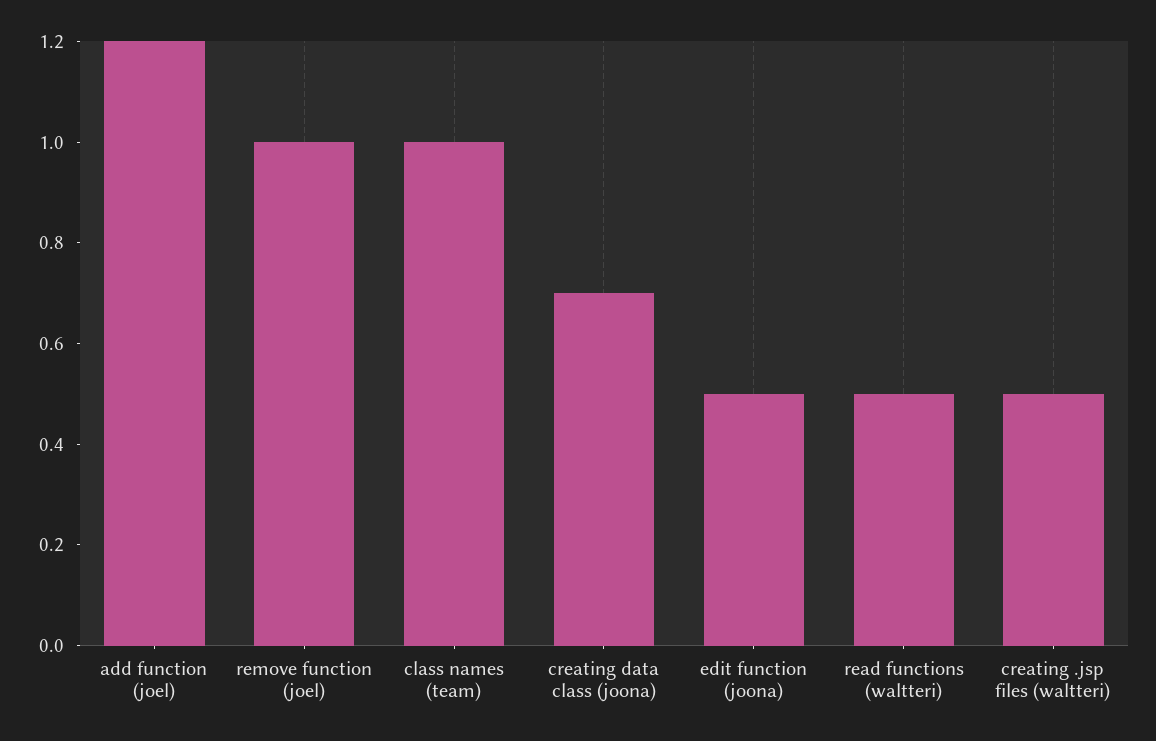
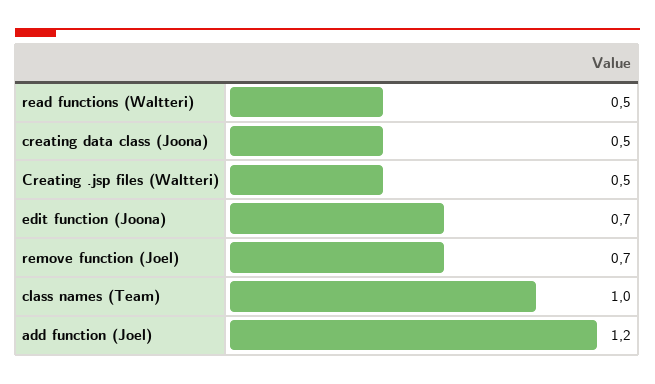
  {
    "add function (joel)": 1.2,
-   "remove function (joel)": 1,
+   "remove function (joel)": 0.7,
    "class names (team)": 1,
-   "creating data class (joona)": 0.7,
+   "creating data class (joona)": 0.5,
-   "edit function (joona)": 0.5,
+   "edit function (joona)": 0.7,
    "read functions (waltteri)": 0.5,
    "creating .jsp files (waltteri)": 0.5
  }

